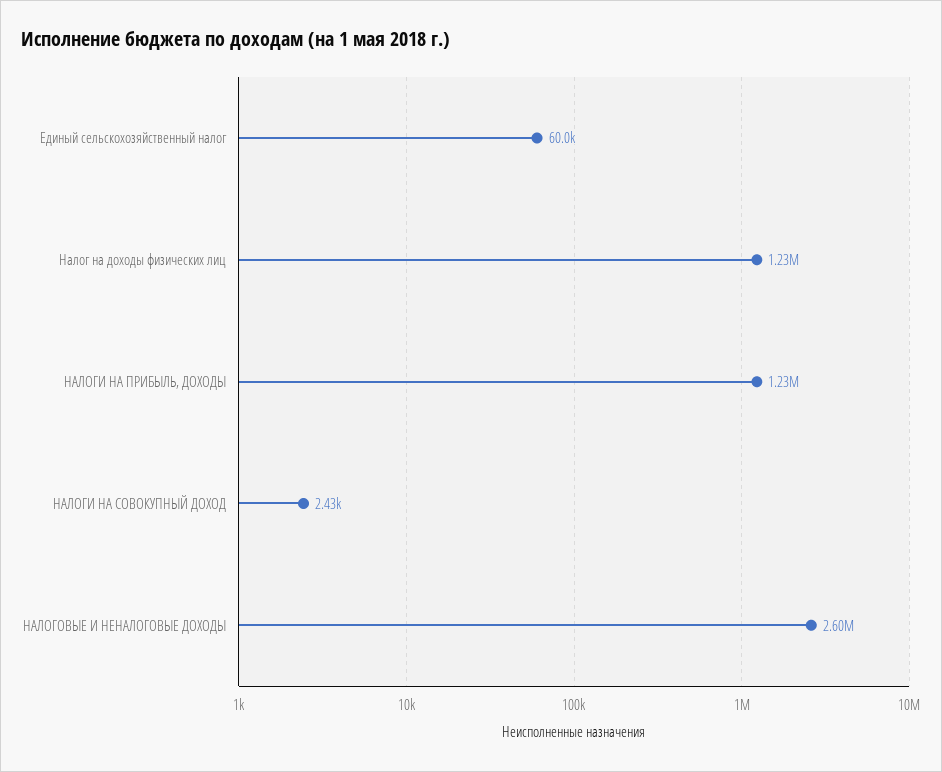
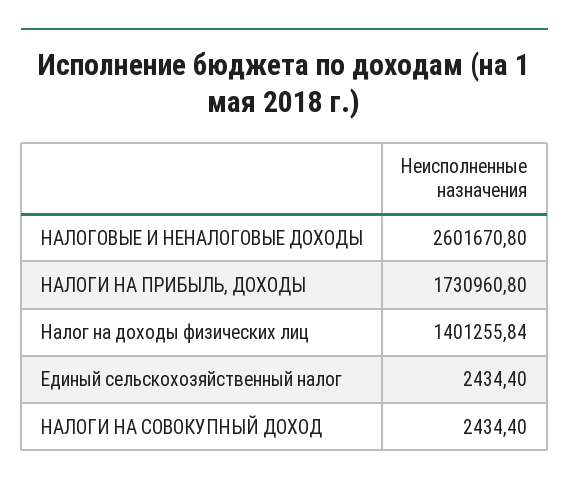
  {
-   "Единый сельскохозяйственный налог": 60000,
+   "Единый сельскохозяйственный налог": 2434.4,
-   "Налог на доходы физических лиц": 1230000,
+   "Налог на доходы физических лиц": 1401255.84,
-   "НАЛОГИ НА ПРИБЫЛЬ, ДОХОДЫ": 1230000,
+   "НАЛОГИ НА ПРИБЫЛЬ, ДОХОДЫ": 1730960.8,
    "НАЛОГИ НА СОВОКУПНЫЙ ДОХОД": 2434.4,
    "НАЛОГОВЫЕ И НЕНАЛОГОВЫЕ ДОХОДЫ": 2601670.8
  }

